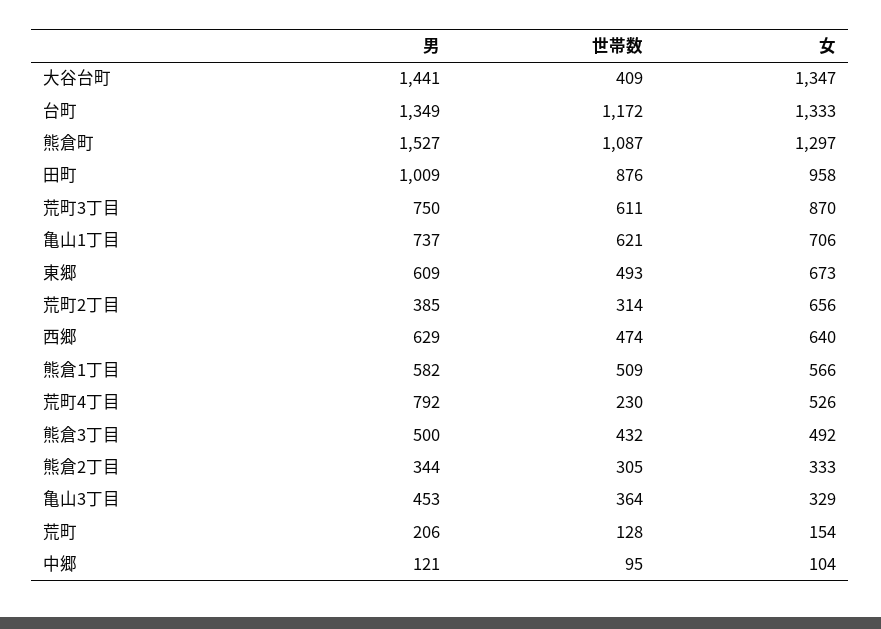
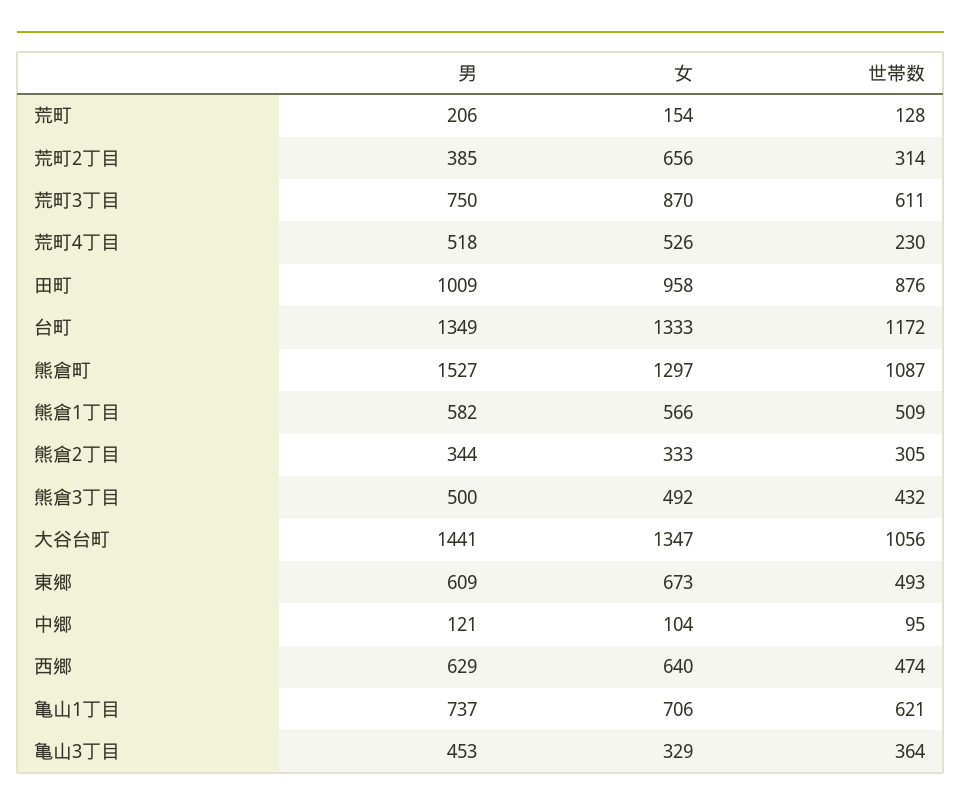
  {
    "男": {
      "大谷台町": 1441,
      "台町": 1349,
      "熊倉町": 1527,
      "田町": 1009,
      "荒町3丁目": 750,
      "亀山1丁目": 737,
      "東郷": 609,
      "荒町2丁目": 385,
      "西郷": 629,
      "熊倉1丁目": 582,
-     "荒町4丁目": 792,
+     "荒町4丁目": 518,
      "熊倉3丁目": 500,
      "熊倉2丁目": 344,
      "亀山3丁目": 453,
      "荒町": 206,
      "中郷": 121
    },
    "世帯数": {
-     "大谷台町": 409,
+     "大谷台町": 1056,
      "台町": 1172,
      "熊倉町": 1087,
      "田町": 876,
      "荒町3丁目": 611,
      "亀山1丁目": 621,
      "東郷": 493,
      "荒町2丁目": 314,
      "西郷": 474,
      "熊倉1丁目": 509,
      "荒町4丁目": 230,
      "熊倉3丁目": 432,
      "熊倉2丁目": 305,
      "亀山3丁目": 364,
      "荒町": 128,
      "中郷": 95
    },
    "女": {
      "大谷台町": 1347,
      "台町": 1333,
      "熊倉町": 1297,
      "田町": 958,
      "荒町3丁目": 870,
      "亀山1丁目": 706,
      "東郷": 673,
      "荒町2丁目": 656,
      "西郷": 640,
      "熊倉1丁目": 566,
      "荒町4丁目": 526,
      "熊倉3丁目": 492,
      "熊倉2丁目": 333,
      "亀山3丁目": 329,
      "荒町": 154,
      "中郷": 104
    }
  }

